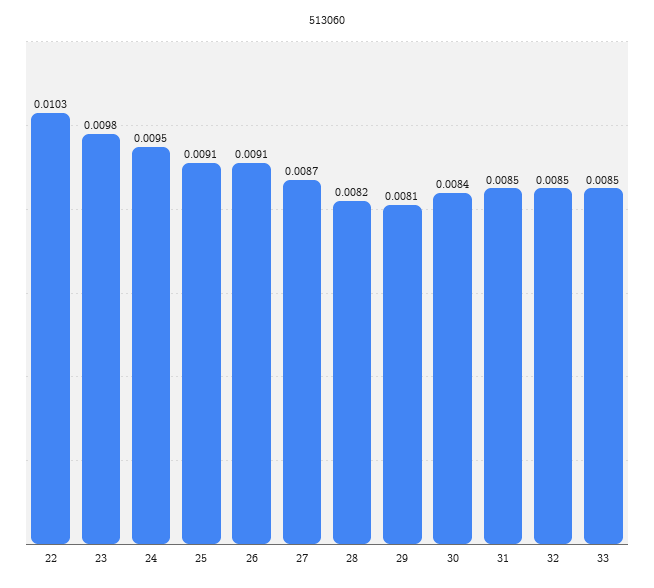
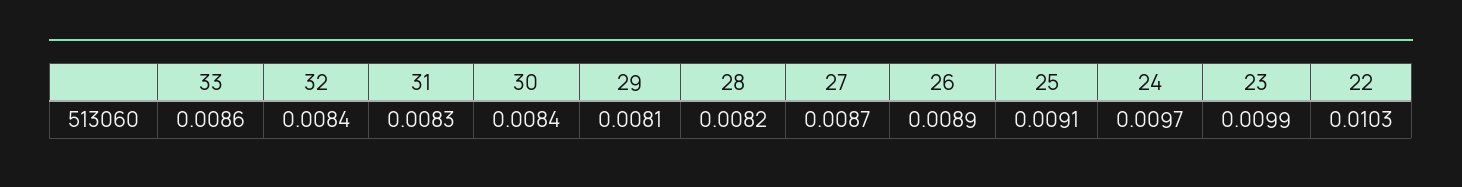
  {
    "22": 0.0103,
-   "23": 0.0098,
+   "23": 0.0099,
-   "24": 0.0095,
+   "24": 0.0097,
    "25": 0.0091,
-   "26": 0.0091,
+   "26": 0.0089,
    "27": 0.0087,
    "28": 0.0082,
    "29": 0.0081,
    "30": 0.0084,
-   "31": 0.0085,
+   "31": 0.0083,
-   "32": 0.0085,
+   "32": 0.0084,
-   "33": 0.0085
+   "33": 0.0086
  }

